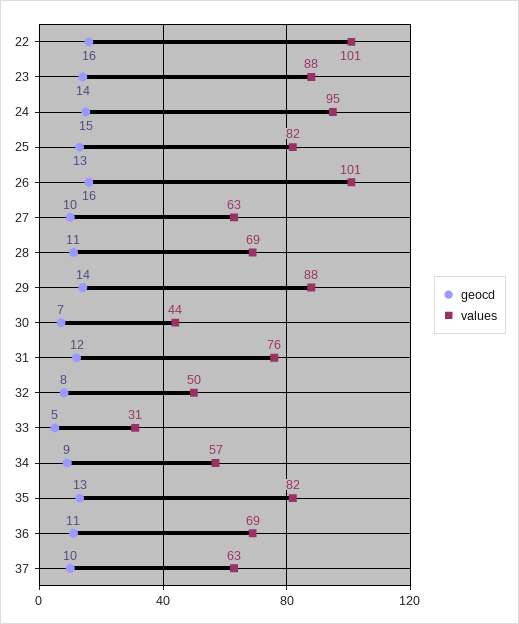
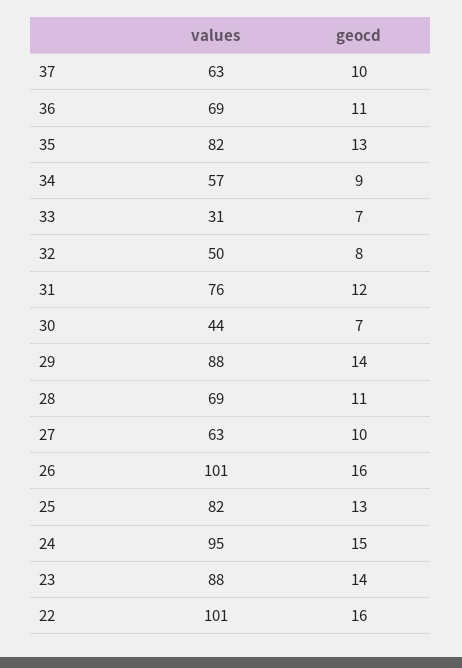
  {
    "geocd": {
      "22": 16,
      "23": 14,
      "24": 15,
      "25": 13,
      "26": 16,
      "27": 10,
      "28": 11,
      "29": 14,
      "30": 7,
      "31": 12,
      "32": 8,
-     "33": 5,
+     "33": 7,
      "34": 9,
      "35": 13,
      "36": 11,
      "37": 10
    },
    "values": {
      "22": 101,
      "23": 88,
      "24": 95,
      "25": 82,
      "26": 101,
      "27": 63,
      "28": 69,
      "29": 88,
      "30": 44,
      "31": 76,
      "32": 50,
      "33": 31,
      "34": 57,
      "35": 82,
      "36": 69,
      "37": 63
    }
  }

